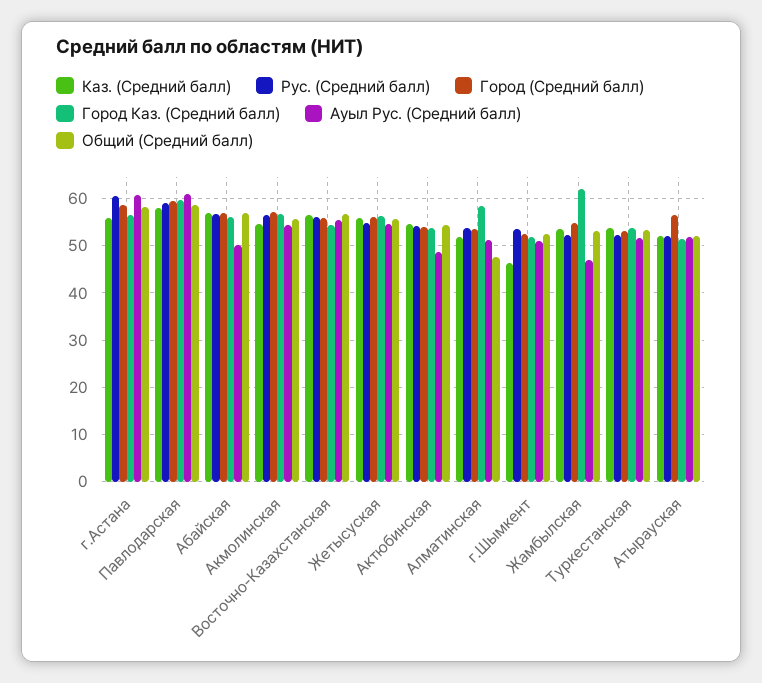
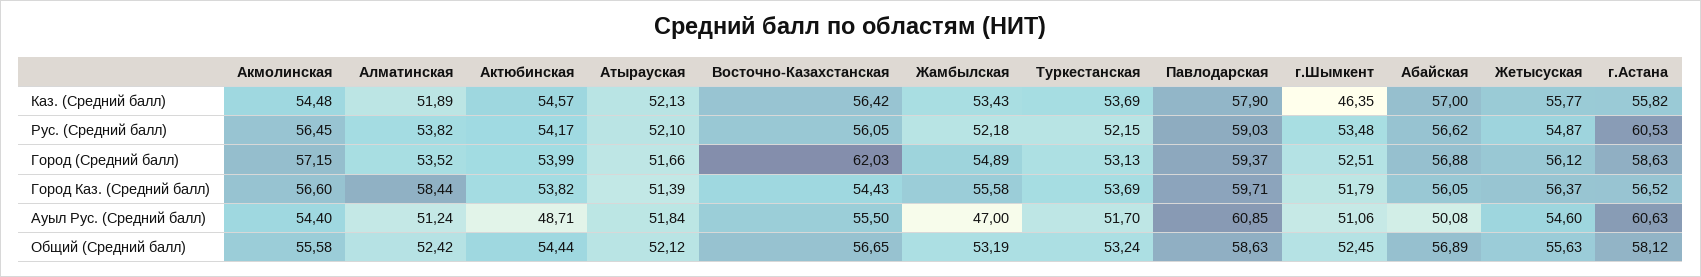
  {
    "Каз. (Средний балл)": {
      "г.Астана": 55.82,
      "Павлодарская": 57.9,
      "Абайская": 57,
      "Акмолинская": 54.48,
      "Восточно-Казахстанская": 56.42,
      "Жетысуская": 55.77,
      "Актюбинская": 54.57,
      "Алматинская": 51.89,
      "г.Шымкент": 46.35,
      "Жамбылская": 53.43,
      "Туркестанская": 53.69,
      "Атырауская": 52.13
    },
    "Рус. (Средний балл)": {
      "г.Астана": 60.53,
      "Павлодарская": 59.03,
      "Абайская": 56.62,
      "Акмолинская": 56.45,
      "Восточно-Казахстанская": 56.05,
      "Жетысуская": 54.87,
      "Актюбинская": 54.17,
      "Алматинская": 53.82,
      "г.Шымкент": 53.48,
      "Жамбылская": 52.18,
      "Туркестанская": 52.15,
      "Атырауская": 52.1
    },
    "Город (Средний балл)": {
      "г.Астана": 58.63,
      "Павлодарская": 59.37,
      "Абайская": 56.88,
      "Акмолинская": 57.15,
-     "Восточно-Казахстанская": 56,
+     "Восточно-Казахстанская": 62.03,
      "Жетысуская": 56.12,
      "Актюбинская": 53.99,
      "Алматинская": 53.52,
      "г.Шымкент": 52.51,
      "Жамбылская": 54.89,
      "Туркестанская": 53.13,
-     "Атырауская": 56
+     "Атырауская": 51.66
    },
    "Город Каз. (Средний балл)": {
      "г.Астана": 56.52,
      "Павлодарская": 59.71,
      "Абайская": 56.05,
      "Акмолинская": 56.6,
      "Восточно-Казахстанская": 54.43,
      "Жетысуская": 56.37,
      "Актюбинская": 53.82,
      "Алматинская": 58.44,
      "г.Шымкент": 51.79,
-     "Жамбылская": 62,
+     "Жамбылская": 55.58,
      "Туркестанская": 53.69,
      "Атырауская": 51.39
    },
    "Ауыл Рус. (Средний балл)": {
      "г.Астана": 60.63,
      "Павлодарская": 60.85,
      "Абайская": 50.08,
      "Акмолинская": 54.4,
      "Восточно-Казахстанская": 55.5,
      "Жетысуская": 54.6,
      "Актюбинская": 48.71,
      "Алматинская": 51.24,
      "г.Шымкент": 51.06,
      "Жамбылская": 47,
      "Туркестанская": 51.7,
      "Атырауская": 51.84
    },
    "Общий (Средний балл)": {
      "г.Астана": 58.12,
      "Павлодарская": 58.63,
      "Абайская": 56.89,
      "Акмолинская": 55.58,
      "Восточно-Казахстанская": 56.65,
      "Жетысуская": 55.63,
      "Актюбинская": 54.44,
-     "Алматинская": 48,
+     "Алматинская": 52.42,
      "г.Шымкент": 52.45,
      "Жамбылская": 53.19,
      "Туркестанская": 53.24,
      "Атырауская": 52.12
    }
  }

